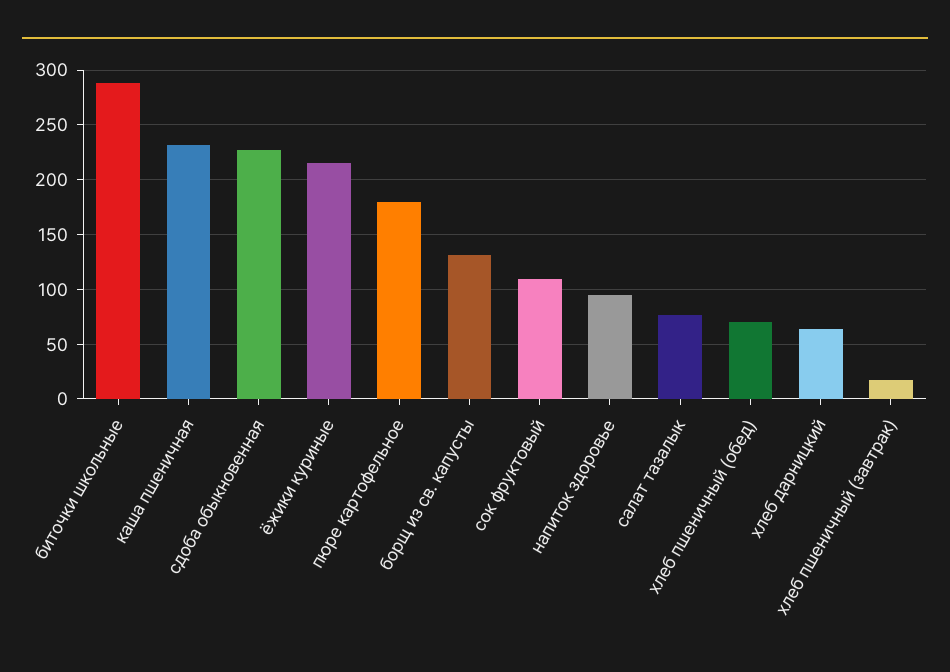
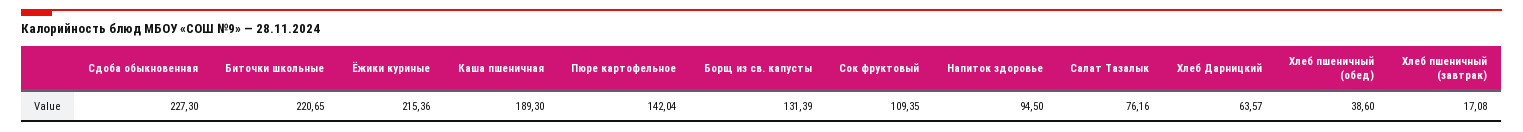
  {
-   "биточки школьные": 290,
+   "биточки школьные": 220.65,
-   "каша пшеничная": 230,
+   "каша пшеничная": 189.3,
    "сдоба обыкновенная": 227.3,
    "ёжики куриные": 215.36,
-   "пюре картофельное": 180,
+   "пюре картофельное": 142.04,
    "борщ из св. капусты": 131.39,
    "сок фруктовый": 109.35,
    "напиток здоровье": 94.5,
    "салат тазалык": 76.16,
-   "хлеб пшеничный (обед)": 70,
+   "хлеб пшеничный (обед)": 38.6,
    "хлеб дарницкий": 63.57,
    "хлеб пшеничный (завтрак)": 17.08
  }

